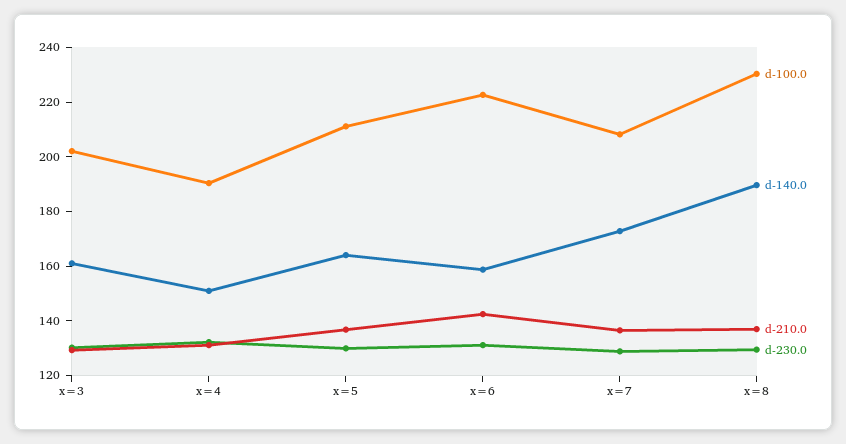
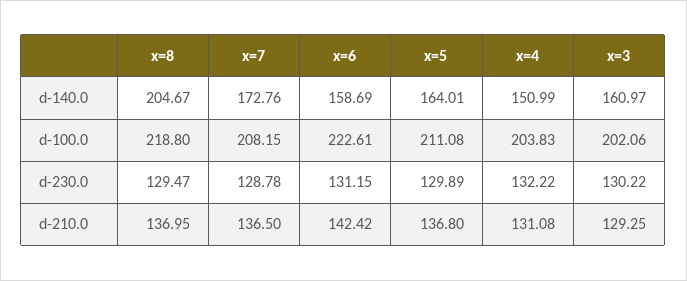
  {
    "d-100.0": {
      "x=3": 202.06,
-     "x=4": 190,
+     "x=4": 203.83,
      "x=5": 211.08,
      "x=6": 222.61,
      "x=7": 208.15,
-     "x=8": 230
+     "x=8": 218.8
    },
    "d-140.0": {
      "x=3": 160.97,
      "x=4": 150.99,
      "x=5": 164.01,
      "x=6": 158.69,
      "x=7": 172.76,
-     "x=8": 190
+     "x=8": 204.67
    },
    "d-210.0": {
      "x=3": 129.25,
      "x=4": 131.08,
      "x=5": 136.8,
      "x=6": 142.42,
      "x=7": 136.5,
      "x=8": 136.95
    },
    "d-230.0": {
      "x=3": 130.22,
      "x=4": 132.22,
      "x=5": 129.89,
      "x=6": 131.15,
      "x=7": 128.78,
      "x=8": 129.47
    }
  }

